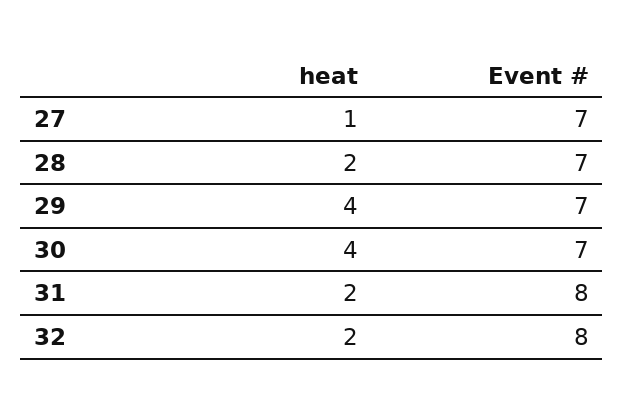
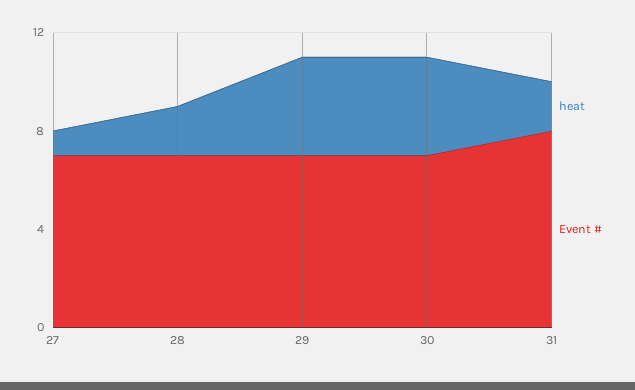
  {
    "heat": {
      "27": 1,
      "28": 2,
      "29": 4,
      "30": 4,
-     "31": 2,
+     "31": 2
-     "32": 2
    },
    "Event #": {
      "27": 7,
      "28": 7,
      "29": 7,
      "30": 7,
-     "31": 8,
+     "31": 8
-     "32": 8
    }
  }

